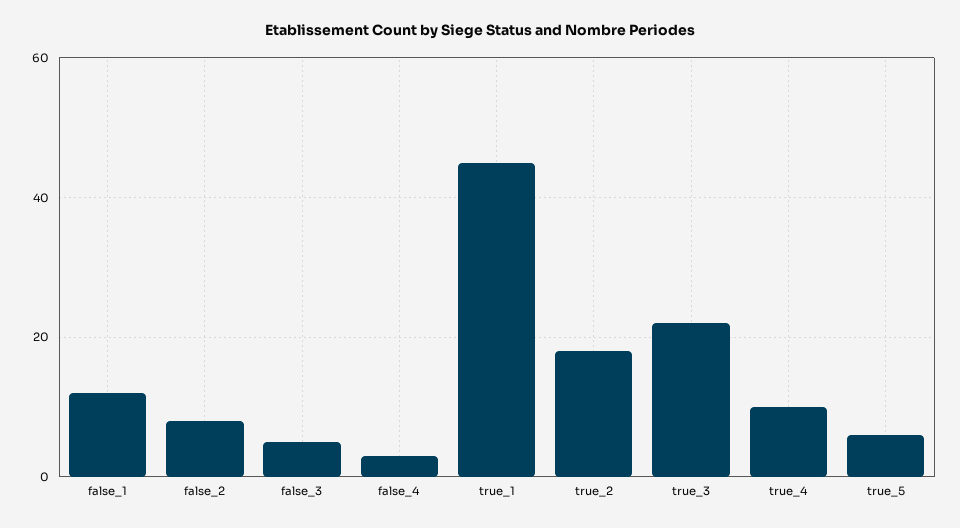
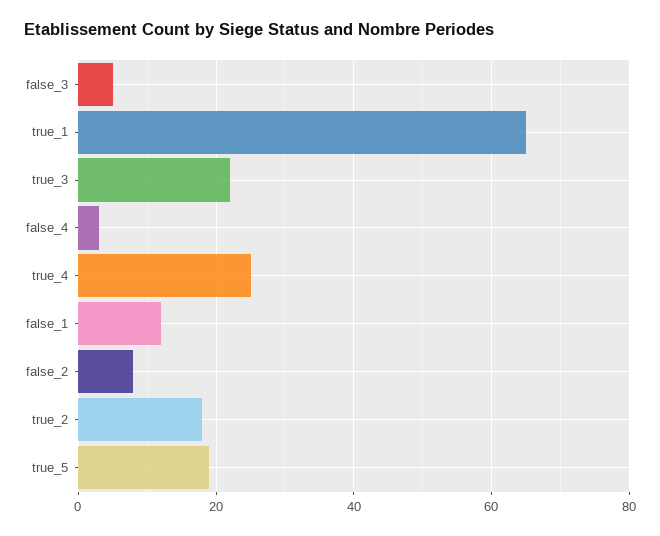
  {
    "false_1": 10,
    "false_2": 10,
    "false_3": 5,
    "false_4": 5,
-   "true_1": 45,
+   "true_1": 65,
    "true_2": 20,
    "true_3": 20,
-   "true_4": 10,
+   "true_4": 25,
-   "true_5": 5
+   "true_5": 20
  }

